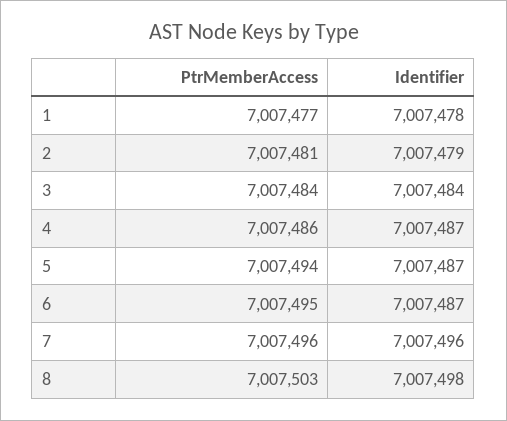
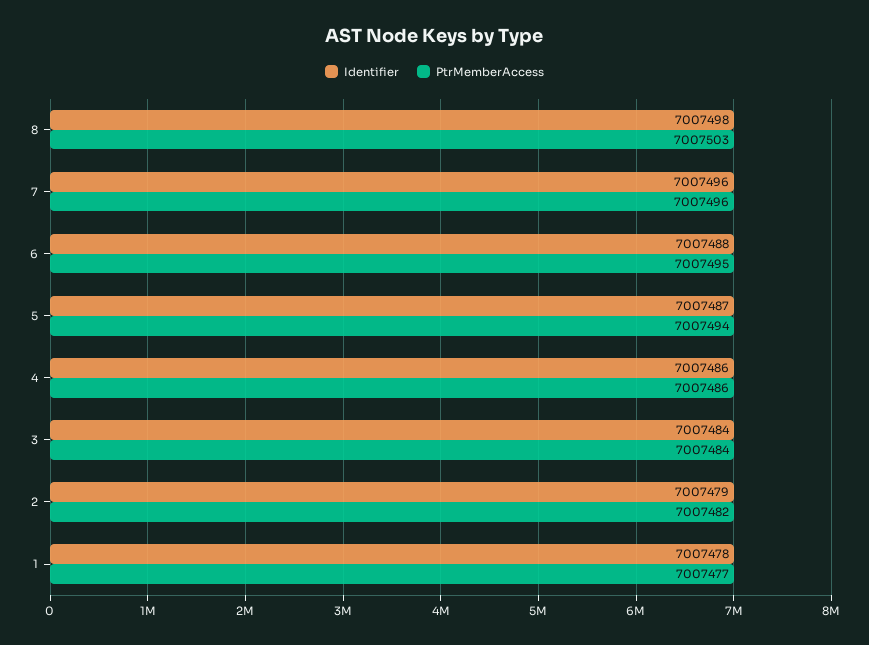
  {
    "PtrMemberAccess": {
      "1": 7007477,
-     "2": 7007481,
+     "2": 7007482,
      "3": 7007484,
      "4": 7007486,
      "5": 7007494,
      "6": 7007495,
      "7": 7007496,
      "8": 7007503
    },
    "Identifier": {
      "1": 7007478,
      "2": 7007479,
      "3": 7007484,
-     "4": 7007487,
+     "4": 7007486,
      "5": 7007487,
-     "6": 7007487,
+     "6": 7007488,
      "7": 7007496,
      "8": 7007498
    }
  }

